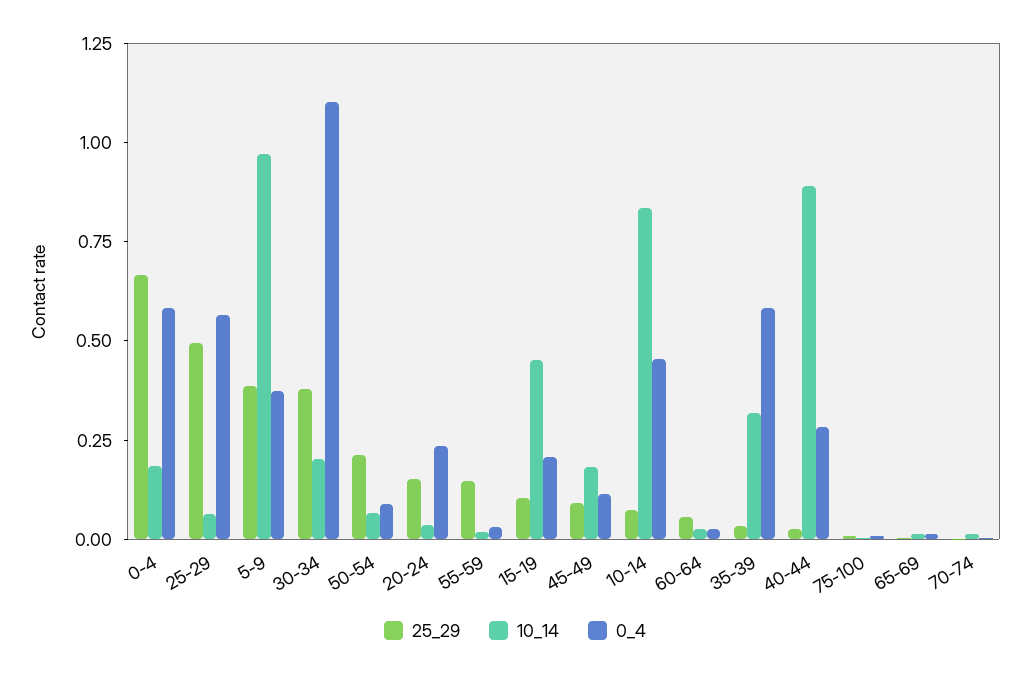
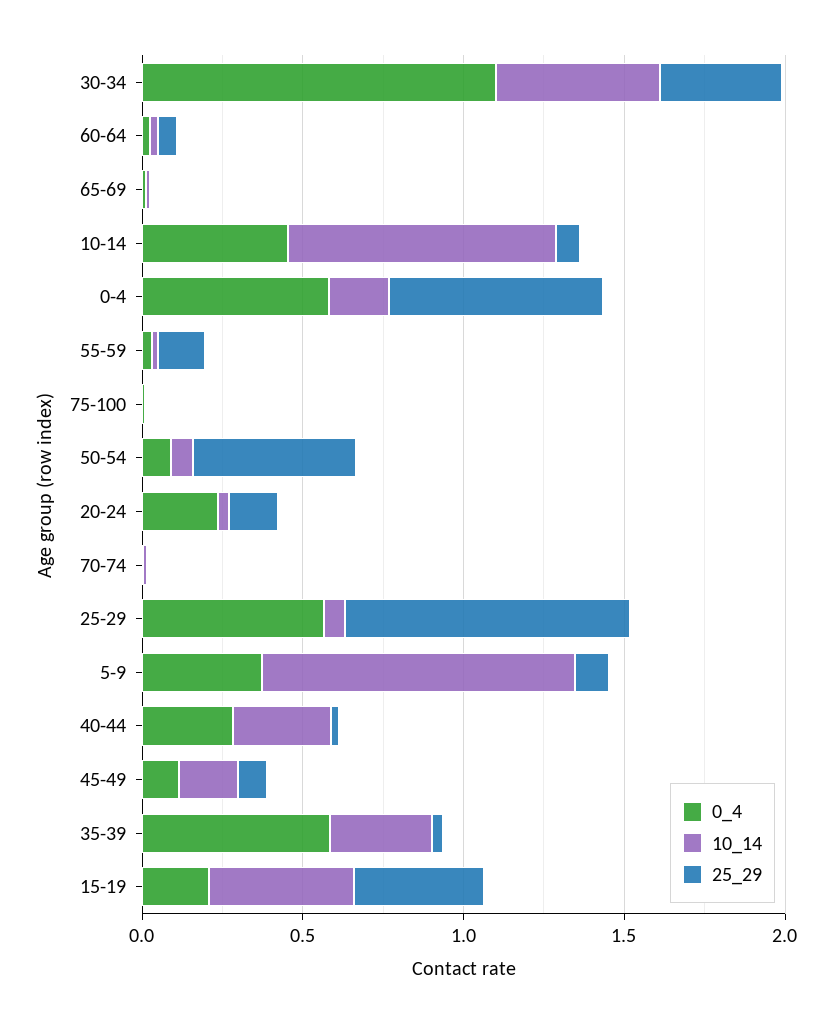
  {
    "25_29": {
      "0-4": 0.65,
-     "25-29": 0.5,
+     "25-29": 0.9,
-     "5-9": 0.4,
+     "5-9": 0.1,
      "30-34": 0.4,
-     "50-54": 0.2,
+     "50-54": 0.5,
      "20-24": 0.15,
      "55-59": 0.15,
-     "15-19": 0.1,
+     "15-19": 0.4,
      "45-49": 0.1,
      "10-14": 0.05,
      "60-64": 0.05,
      "35-39": 0.05,
      "40-44": 0.05,
      "75-100": 0,
      "65-69": 0,
      "70-74": 0
    },
    "10_14": {
      "0-4": 0.2,
      "25-29": 0.05,
      "5-9": 0.95,
-     "30-34": 0.2,
+     "30-34": 0.5,
      "50-54": 0.05,
      "20-24": 0.05,
      "55-59": 0,
      "15-19": 0.45,
      "45-49": 0.2,
      "10-14": 0.85,
      "60-64": 0.05,
      "35-39": 0.3,
-     "40-44": 0.9,
+     "40-44": 0.3,
      "75-100": 0,
      "65-69": 0,
      "70-74": 0
    },
    "0_4": {
      "0-4": 0.6,
      "25-29": 0.55,
      "5-9": 0.35,
      "30-34": 1.1,
      "50-54": 0.1,
      "20-24": 0.25,
      "55-59": 0.05,
      "15-19": 0.2,
      "45-49": 0.1,
      "10-14": 0.45,
      "60-64": 0.05,
      "35-39": 0.6,
      "40-44": 0.3,
      "75-100": 0,
      "65-69": 0,
      "70-74": 0
    }
  }

